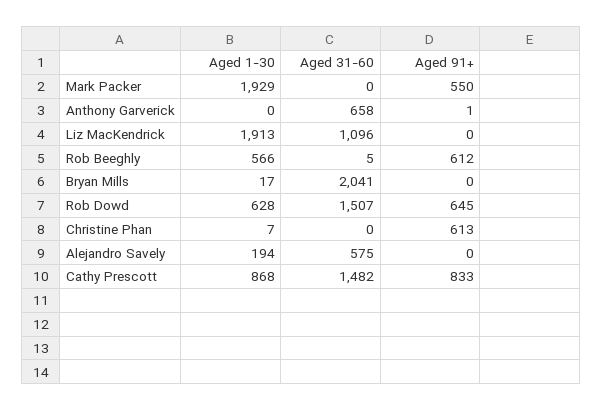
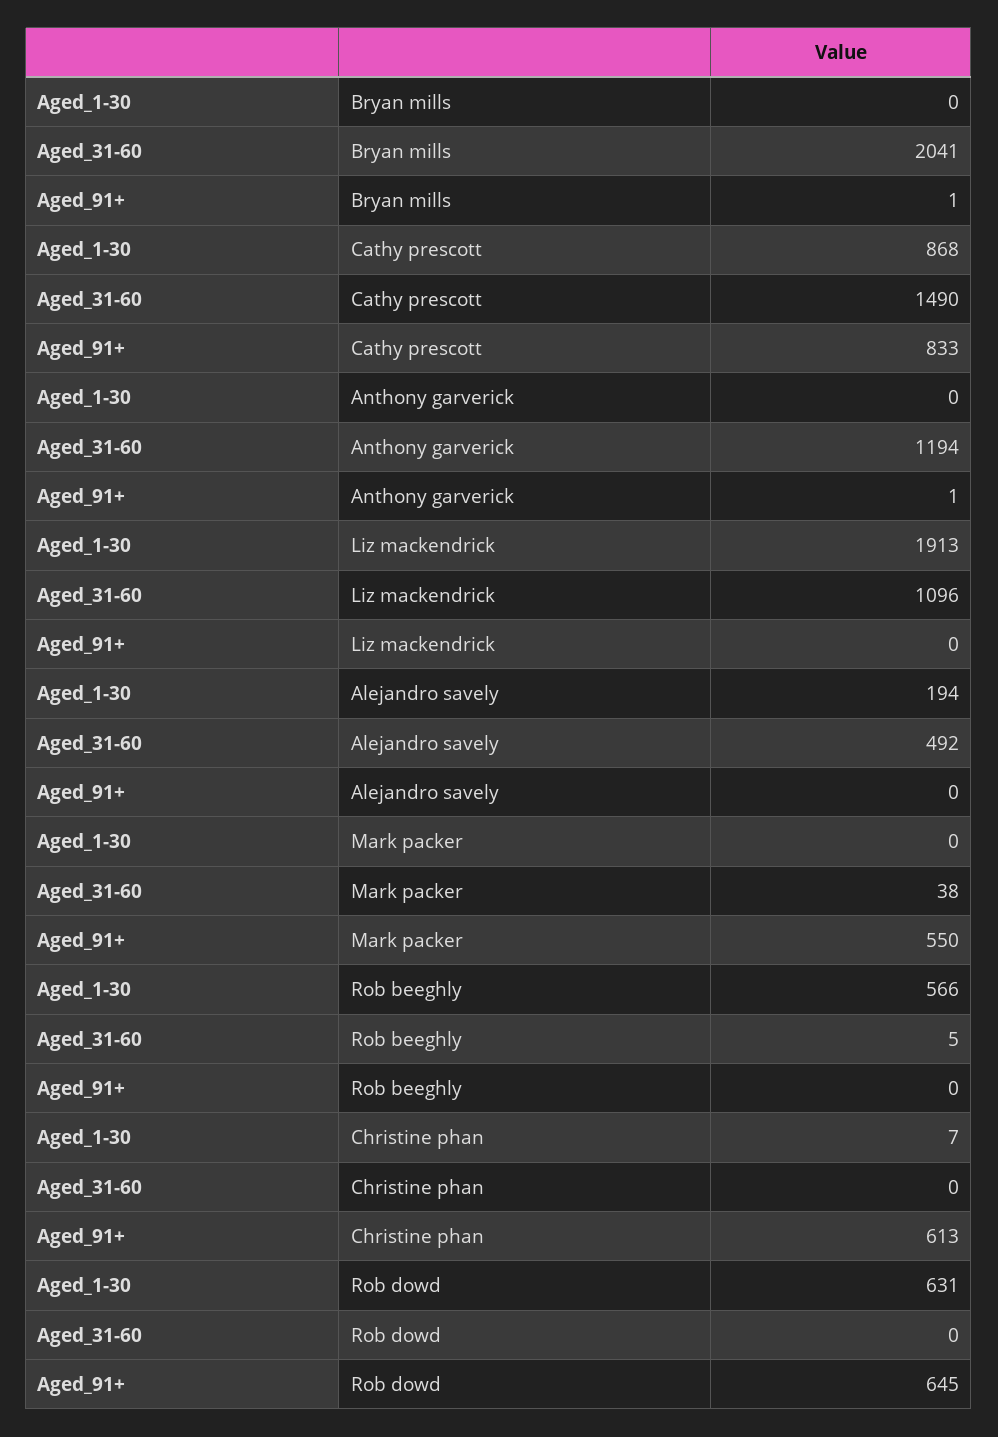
  {
    "Aged 1-30": {
-     "Mark Packer": 1929,
+     "Mark Packer": 0,
      "Anthony Garverick": 0,
      "Liz MacKendrick": 1913,
      "Rob Beeghly": 566,
-     "Bryan Mills": 17,
+     "Bryan Mills": 0,
-     "Rob Dowd": 628,
+     "Rob Dowd": 631,
      "Christine Phan": 7,
      "Alejandro Savely": 194,
      "Cathy Prescott": 868
    },
    "Aged 31-60": {
-     "Mark Packer": 0,
+     "Mark Packer": 38,
-     "Anthony Garverick": 658,
+     "Anthony Garverick": 1194,
      "Liz MacKendrick": 1096,
      "Rob Beeghly": 5,
      "Bryan Mills": 2041,
-     "Rob Dowd": 1507,
+     "Rob Dowd": 0,
      "Christine Phan": 0,
-     "Alejandro Savely": 575,
+     "Alejandro Savely": 492,
-     "Cathy Prescott": 1482
+     "Cathy Prescott": 1490
    },
    "Aged 91+": {
      "Mark Packer": 550,
      "Anthony Garverick": 1,
      "Liz MacKendrick": 0,
-     "Rob Beeghly": 612,
+     "Rob Beeghly": 0,
-     "Bryan Mills": 0,
+     "Bryan Mills": 1,
      "Rob Dowd": 645,
      "Christine Phan": 613,
      "Alejandro Savely": 0,
      "Cathy Prescott": 833
    }
  }

